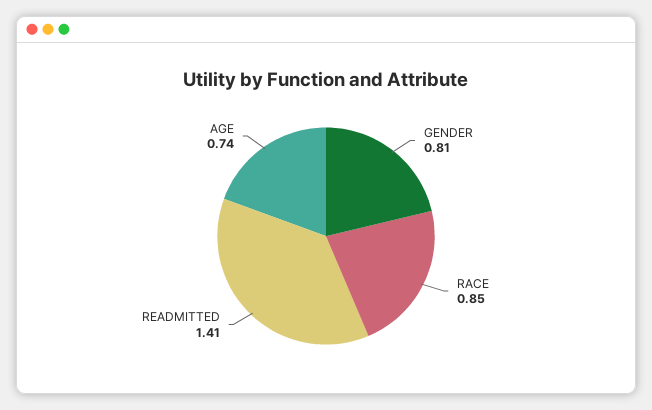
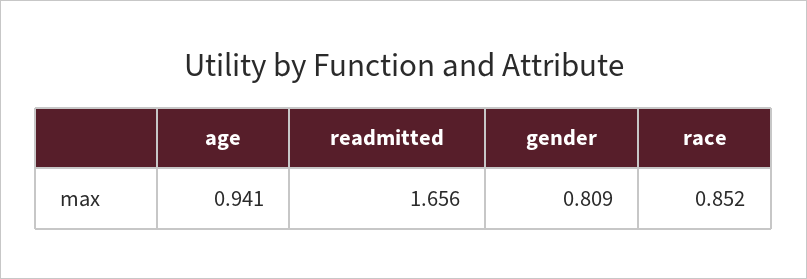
  {
    "GENDER": 0.809,
    "RACE": 0.852,
-   "READMITTED": 1.41,
+   "READMITTED": 1.656,
-   "AGE": 0.74
+   "AGE": 0.941
  }

